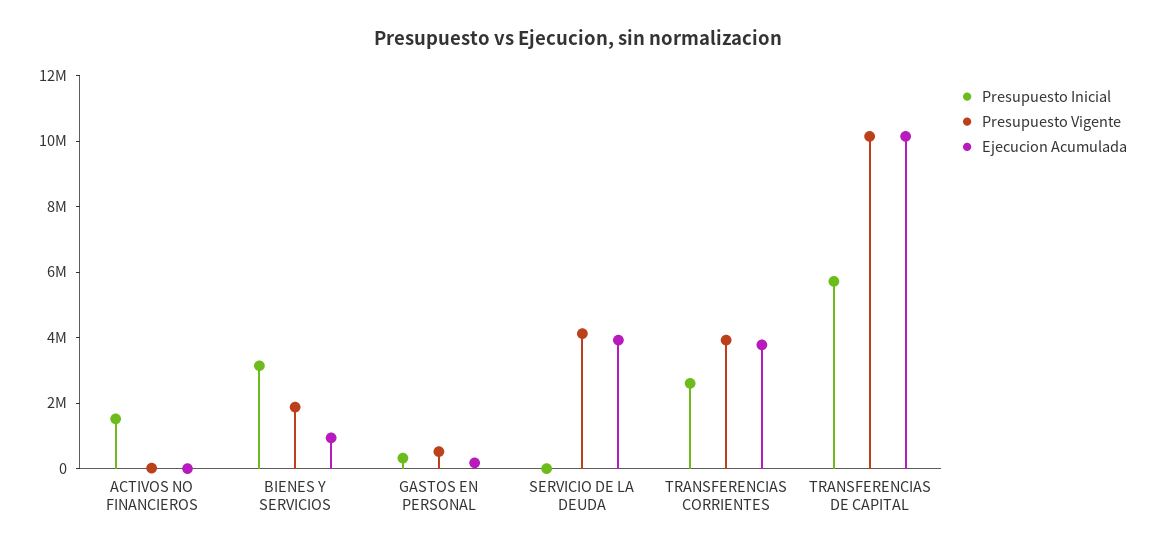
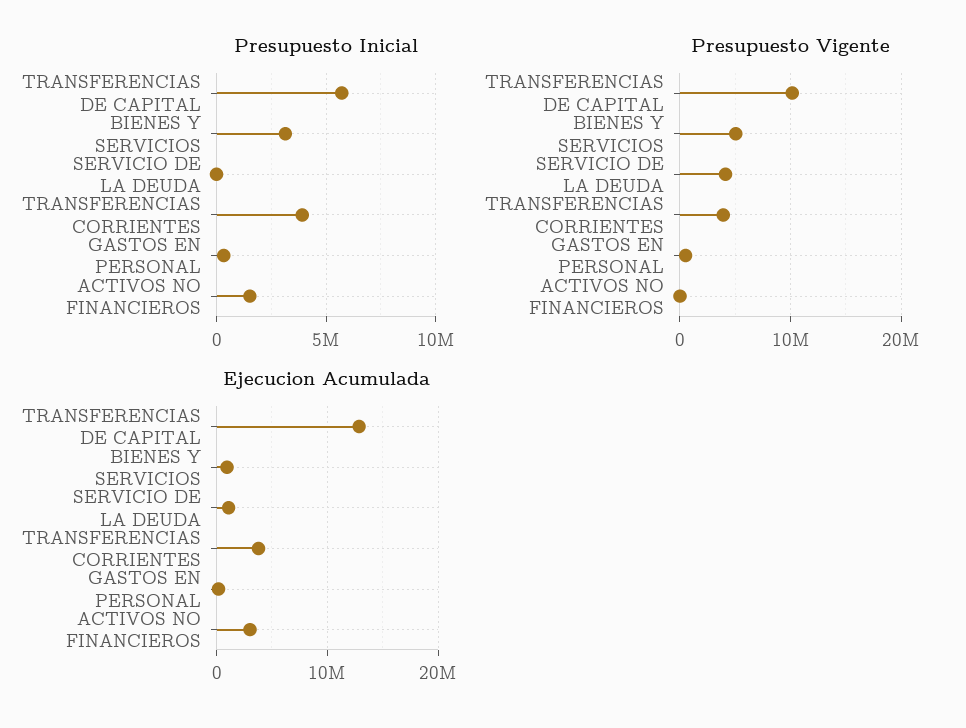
  {
    "Presupuesto Inicial": {
      "ACTIVOS NO FINANCIEROS": 1500000,
      "BIENES Y SERVICIOS": 3000000,
      "GASTOS EN PERSONAL": 500000,
      "SERVICIO DE LA DEUDA": 0,
-     "TRANSFERENCIAS CORRIENTES": 2500000,
+     "TRANSFERENCIAS CORRIENTES": 4000000,
      "TRANSFERENCIAS DE CAPITAL": 5500000
    },
    "Presupuesto Vigente": {
      "ACTIVOS NO FINANCIEROS": 0,
-     "BIENES Y SERVICIOS": 2000000,
+     "BIENES Y SERVICIOS": 5000000,
      "GASTOS EN PERSONAL": 500000,
      "SERVICIO DE LA DEUDA": 4000000,
      "TRANSFERENCIAS CORRIENTES": 4000000,
      "TRANSFERENCIAS DE CAPITAL": 10000000
    },
    "Ejecucion Acumulada": {
-     "ACTIVOS NO FINANCIEROS": 0,
+     "ACTIVOS NO FINANCIEROS": 3000000,
      "BIENES Y SERVICIOS": 1000000,
      "GASTOS EN PERSONAL": 0,
-     "SERVICIO DE LA DEUDA": 4000000,
+     "SERVICIO DE LA DEUDA": 1000000,
      "TRANSFERENCIAS CORRIENTES": 4000000,
-     "TRANSFERENCIAS DE CAPITAL": 10000000
+     "TRANSFERENCIAS DE CAPITAL": 13000000
    }
  }

